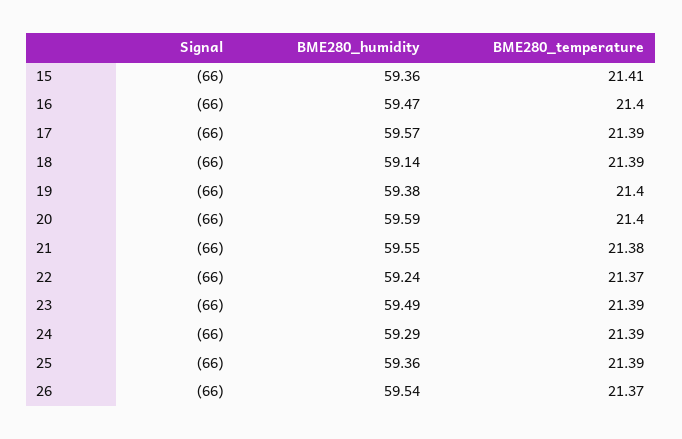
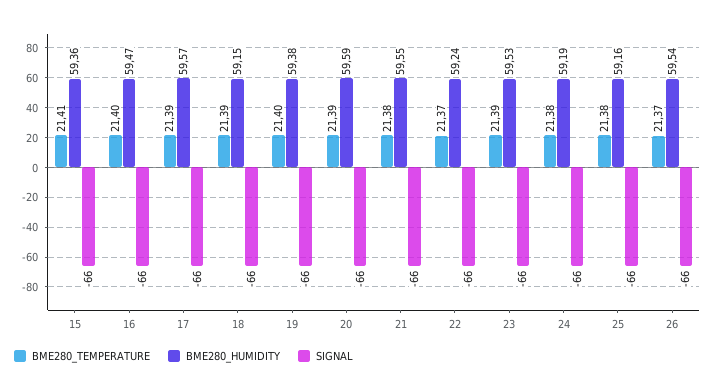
  {
    "Signal": {
      "15": -66,
      "16": -66,
      "17": -66,
      "18": -66,
      "19": -66,
      "20": -66,
      "21": -66,
      "22": -66,
      "23": -66,
      "24": -66,
      "25": -66,
      "26": -66
    },
    "BME280_humidity": {
      "15": 59.36,
      "16": 59.47,
      "17": 59.57,
-     "18": 59.14,
+     "18": 59.15,
      "19": 59.38,
      "20": 59.59,
      "21": 59.55,
      "22": 59.24,
-     "23": 59.49,
+     "23": 59.53,
-     "24": 59.29,
+     "24": 59.19,
-     "25": 59.36,
+     "25": 59.16,
      "26": 59.54
    },
    "BME280_temperature": {
      "15": 21.41,
      "16": 21.4,
      "17": 21.39,
      "18": 21.39,
      "19": 21.4,
-     "20": 21.4,
+     "20": 21.39,
      "21": 21.38,
      "22": 21.37,
      "23": 21.39,
-     "24": 21.39,
+     "24": 21.38,
-     "25": 21.39,
+     "25": 21.38,
      "26": 21.37
    }
  }

